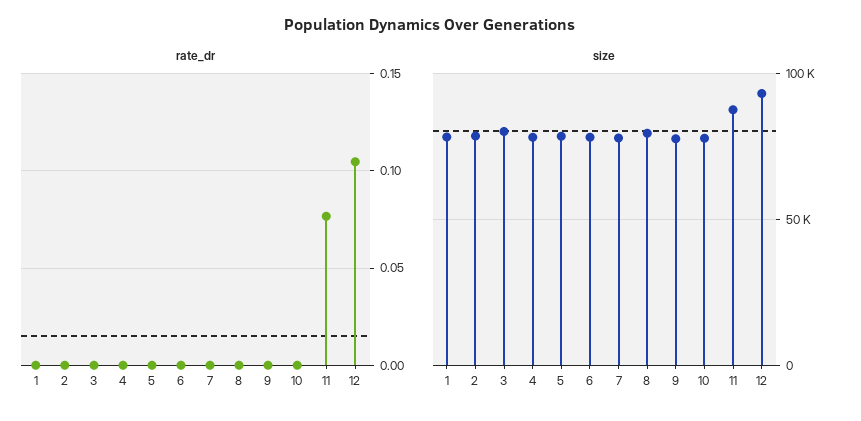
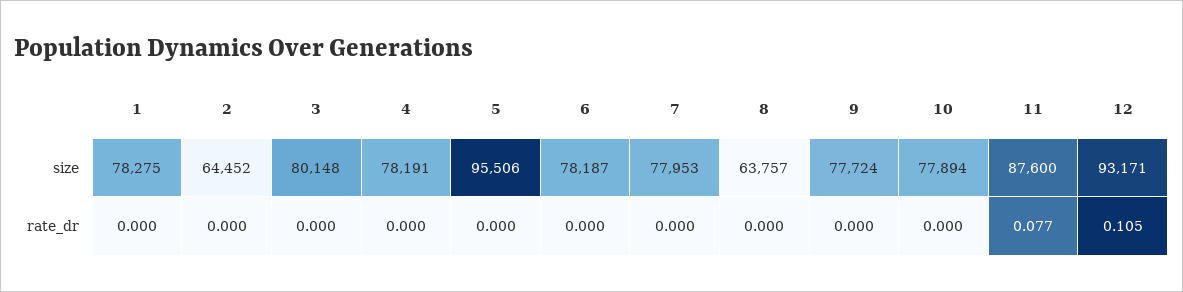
  {
    "rate_dr": {
      "1": 0,
      "2": 0,
      "3": 0,
      "4": 0,
      "5": 0,
      "6": 0,
      "7": 0,
      "8": 0,
      "9": 0,
      "10": 0,
      "11": 0.077,
      "12": 0.105
    },
    "size": {
      "1": 78275,
-     "2": 80000,
+     "2": 64452,
      "3": 80148,
      "4": 78191,
-     "5": 80000,
+     "5": 95506,
      "6": 78187,
      "7": 77953,
-     "8": 80000,
+     "8": 63757,
      "9": 77724,
      "10": 77894,
      "11": 87600,
      "12": 93171
    }
  }

